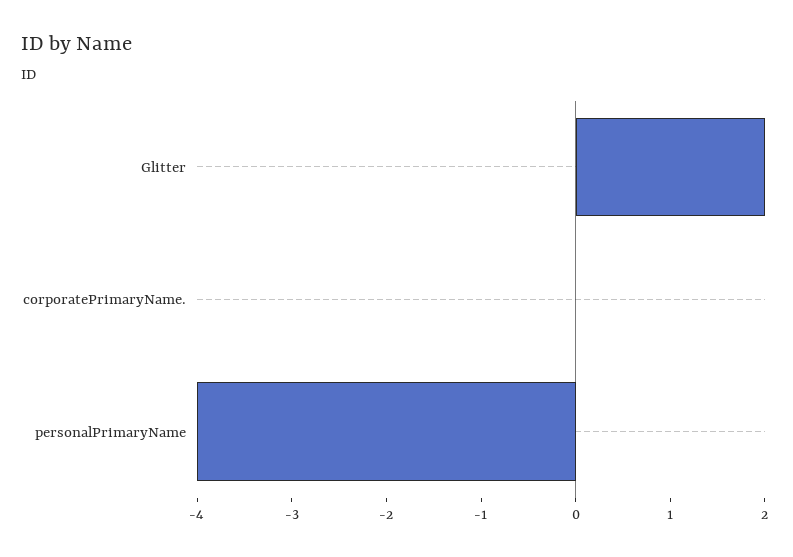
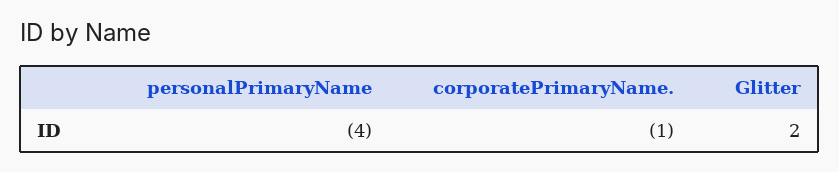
  {
    "Glitter": 2,
-   "corporatePrimaryName.": 0,
+   "corporatePrimaryName.": -1,
    "personalPrimaryName": -4
  }

